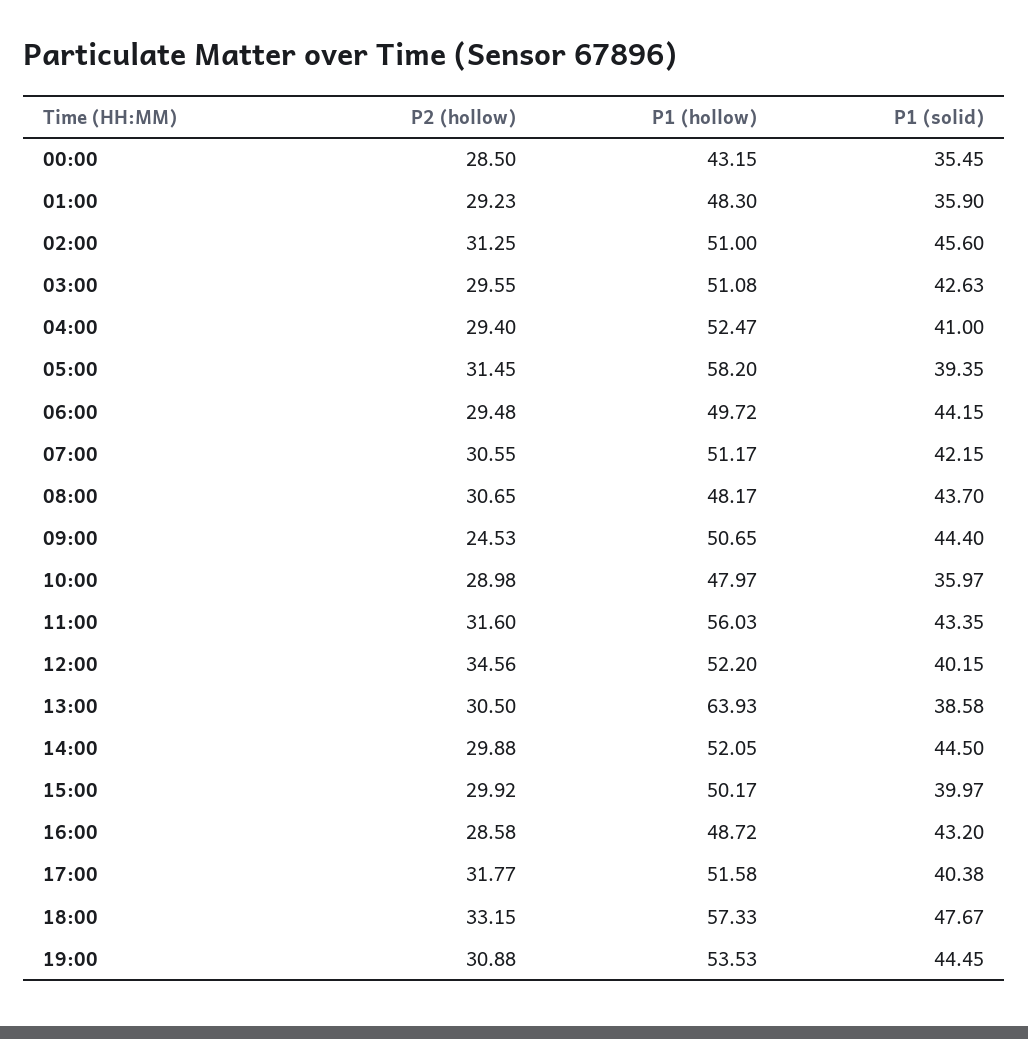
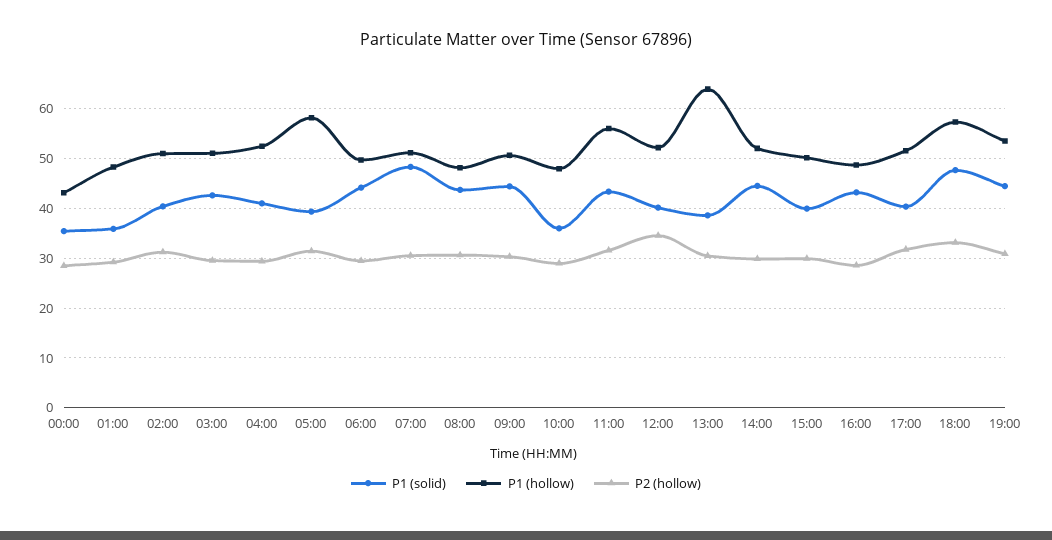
  {
    "P2 (hollow)": {
      "00:00": 28.5,
      "01:00": 29.23,
      "02:00": 31.25,
      "03:00": 29.55,
      "04:00": 29.4,
      "05:00": 31.45,
      "06:00": 29.48,
      "07:00": 30.55,
      "08:00": 30.65,
-     "09:00": 24.53,
+     "09:00": 30,
      "10:00": 28.98,
      "11:00": 31.6,
      "12:00": 34.56,
      "13:00": 30.5,
      "14:00": 29.88,
      "15:00": 29.92,
      "16:00": 28.58,
      "17:00": 31.77,
      "18:00": 33.15,
      "19:00": 30.88
    },
    "P1 (hollow)": {
      "00:00": 43.15,
      "01:00": 48.3,
      "02:00": 51,
      "03:00": 51.08,
      "04:00": 52.47,
      "05:00": 58.2,
      "06:00": 49.72,
      "07:00": 51.17,
      "08:00": 48.17,
      "09:00": 50.65,
      "10:00": 47.97,
      "11:00": 56.03,
      "12:00": 52.2,
      "13:00": 63.93,
      "14:00": 52.05,
      "15:00": 50.17,
      "16:00": 48.72,
      "17:00": 51.58,
      "18:00": 57.33,
      "19:00": 53.53
    },
    "P1 (solid)": {
      "00:00": 35.45,
      "01:00": 35.9,
-     "02:00": 45.6,
+     "02:00": 40,
      "03:00": 42.63,
      "04:00": 41,
      "05:00": 39.35,
      "06:00": 44.15,
-     "07:00": 42.15,
+     "07:00": 48,
      "08:00": 43.7,
      "09:00": 44.4,
      "10:00": 35.97,
      "11:00": 43.35,
      "12:00": 40.15,
      "13:00": 38.58,
      "14:00": 44.5,
      "15:00": 39.97,
      "16:00": 43.2,
      "17:00": 40.38,
      "18:00": 47.67,
      "19:00": 44.45
    }
  }

